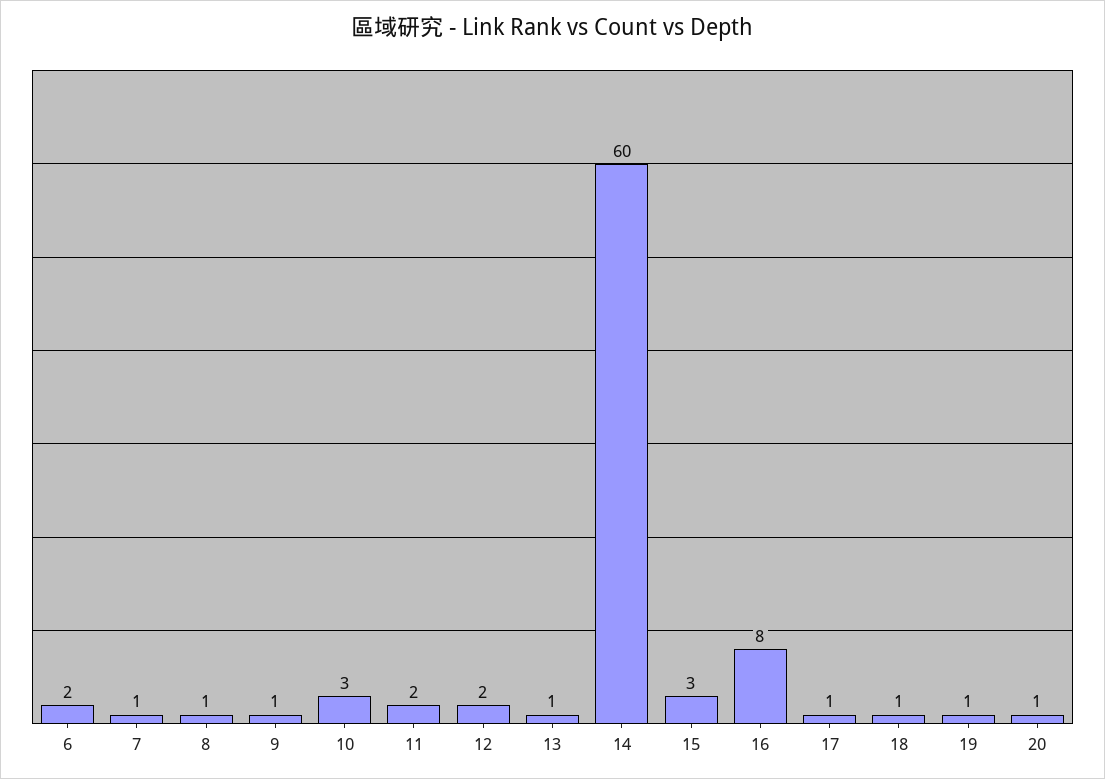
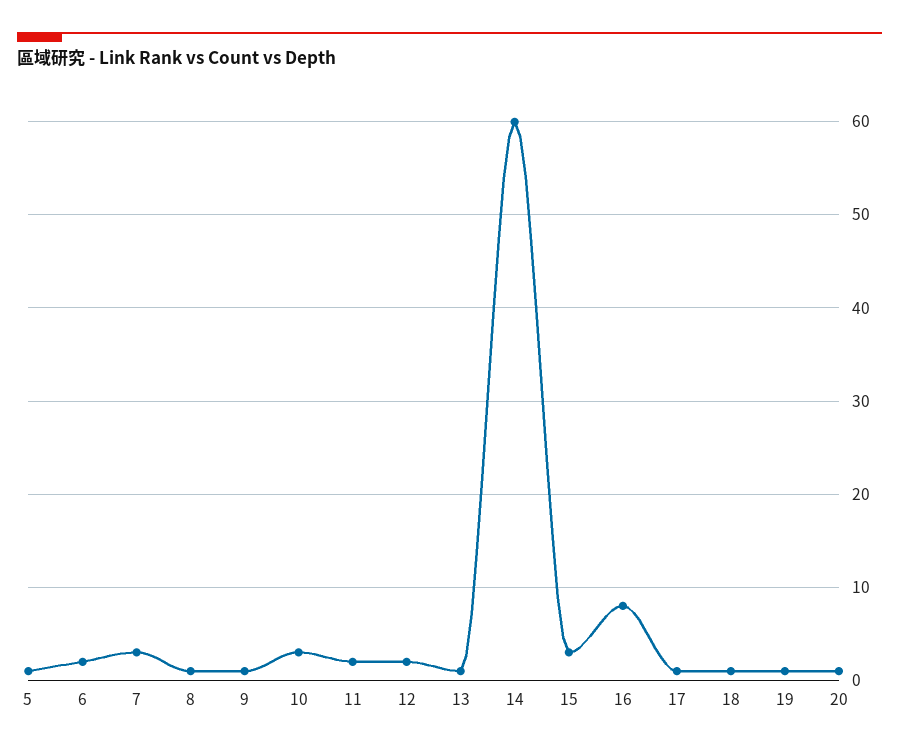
  {
    "6": 2,
-   "7": 1,
+   "7": 3,
    "8": 1,
    "9": 1,
    "10": 3,
    "11": 2,
    "12": 2,
    "13": 1,
    "14": 60,
    "15": 3,
    "16": 8,
    "17": 1,
    "18": 1,
    "19": 1,
-   "20": 1
+   "20": 1,
+   "5": 1
  }

